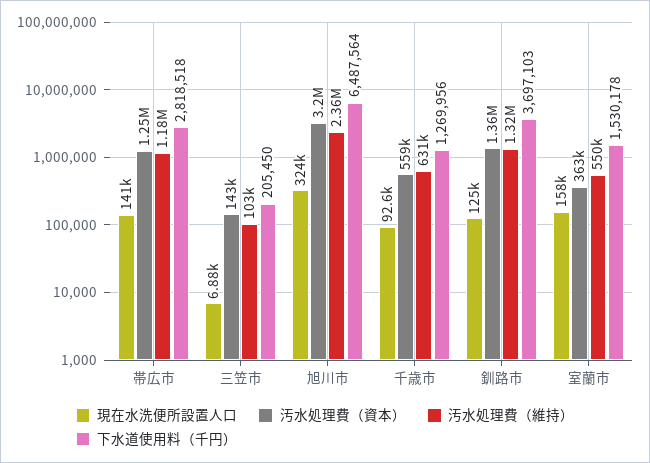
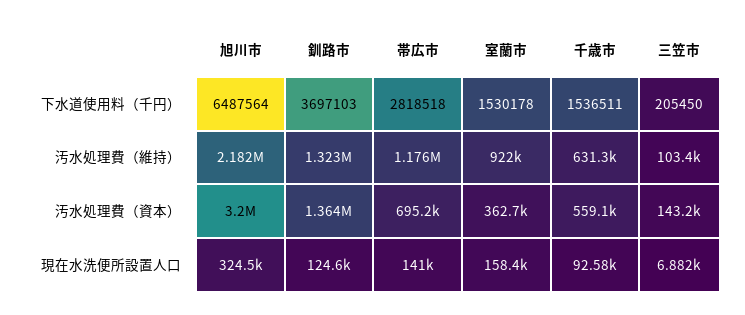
  {
    "現在水洗便所設置人口": {
      "帯広市": 141000,
      "三笠市": 6882,
      "旭川市": 324500,
      "千歳市": 92580,
      "釧路市": 124600,
      "室蘭市": 158400
    },
    "汚水処理費（資本）": {
-     "帯広市": 1250000,
+     "帯広市": 695200,
      "三笠市": 143200,
      "旭川市": 3200000,
      "千歳市": 559100,
      "釧路市": 1364000,
      "室蘭市": 362700
    },
    "汚水処理費（維持）": {
      "帯広市": 1176000,
      "三笠市": 103400,
-     "旭川市": 2360000,
+     "旭川市": 2182000,
      "千歳市": 631300,
      "釧路市": 1323000,
-     "室蘭市": 550000
+     "室蘭市": 922000
    },
    "下水道使用料（千円）": {
      "帯広市": 2818518,
      "三笠市": 205450,
      "旭川市": 6487564,
-     "千歳市": 1269956,
+     "千歳市": 1536511,
      "釧路市": 3697103,
      "室蘭市": 1530178
    }
  }

